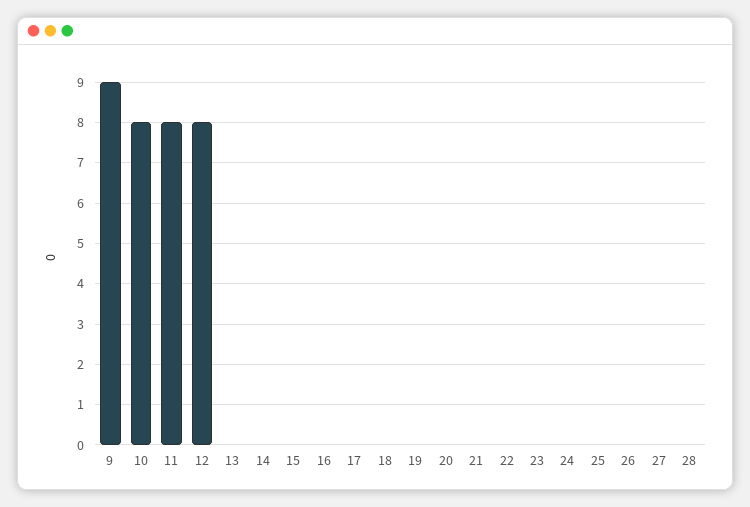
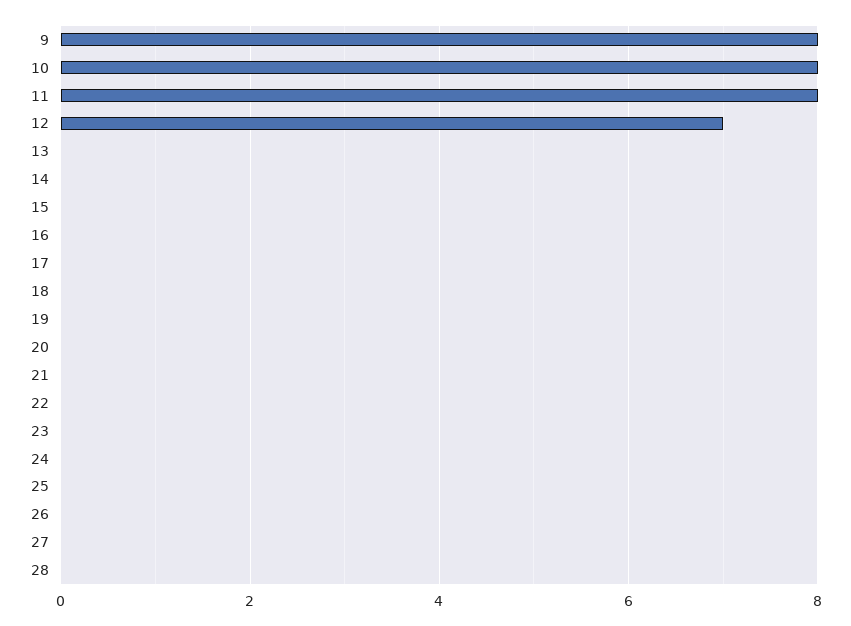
  {
-   "9": 9,
+   "9": 8,
    "10": 8,
    "11": 8,
-   "12": 8,
+   "12": 7,
    "13": 0,
    "14": 0,
    "15": 0,
    "16": 0,
    "17": 0,
    "18": 0,
    "19": 0,
    "20": 0,
    "21": 0,
    "22": 0,
    "23": 0,
    "24": 0,
    "25": 0,
    "26": 0,
    "27": 0,
    "28": 0
  }

